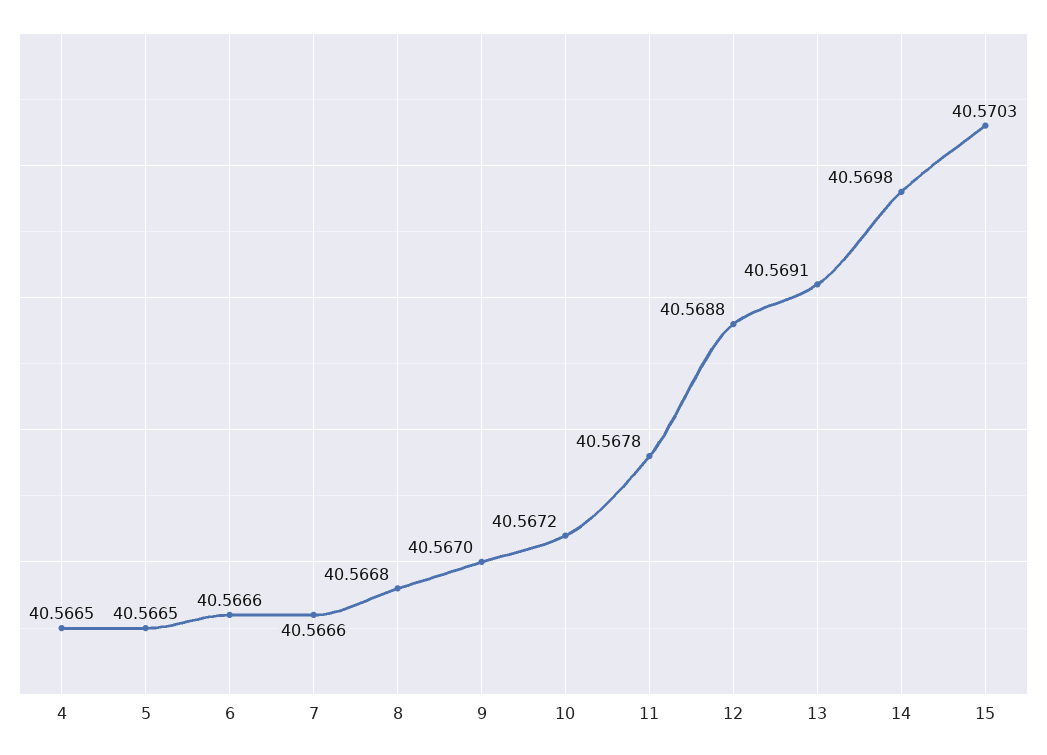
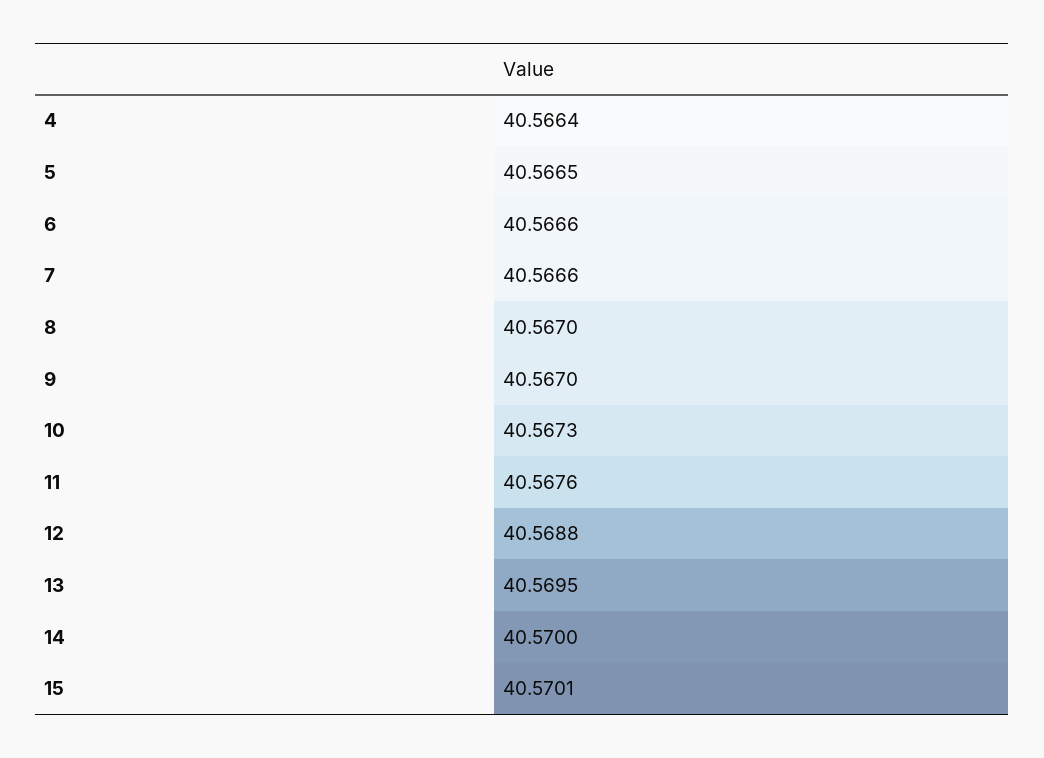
  {
-   "4": 40.5665,
+   "4": 40.5664,
    "5": 40.5665,
    "6": 40.5666,
    "7": 40.5666,
-   "8": 40.5668,
+   "8": 40.567,
    "9": 40.567,
-   "10": 40.5672,
+   "10": 40.5673,
-   "11": 40.5678,
+   "11": 40.5676,
    "12": 40.5688,
-   "13": 40.5691,
+   "13": 40.5695,
-   "14": 40.5698,
+   "14": 40.57,
-   "15": 40.5703
+   "15": 40.5701
  }

